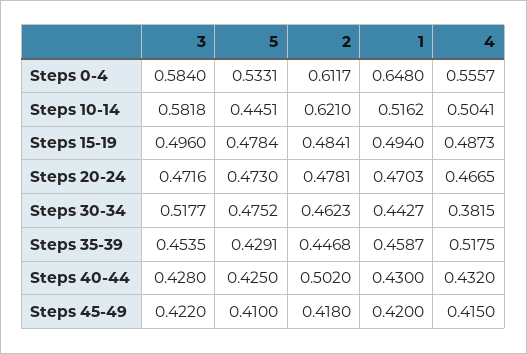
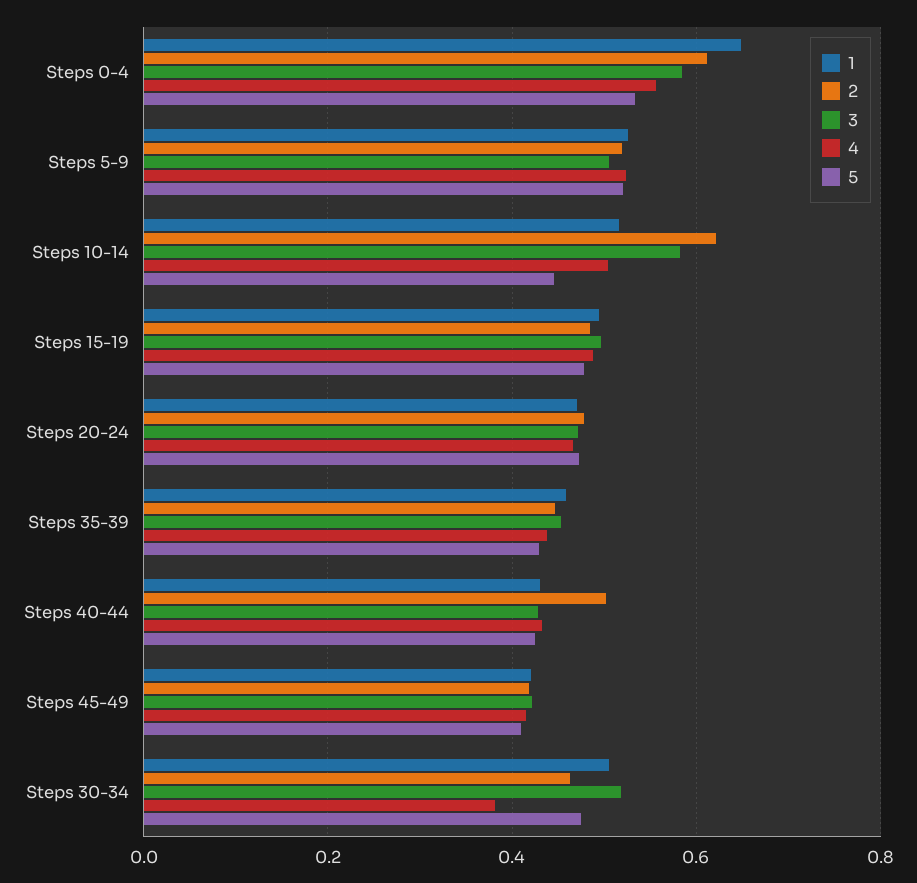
  {
    "3": {
      "Steps 0-4": 0.584,
      "Steps 10-14": 0.5818,
      "Steps 15-19": 0.496,
      "Steps 20-24": 0.4716,
      "Steps 30-34": 0.5177,
      "Steps 35-39": 0.4535,
      "Steps 40-44": 0.428,
-     "Steps 45-49": 0.422
+     "Steps 45-49": 0.422,
+     "Steps 5-9": 0.5
    },
    "5": {
      "Steps 0-4": 0.5331,
      "Steps 10-14": 0.4451,
      "Steps 15-19": 0.4784,
      "Steps 20-24": 0.473,
      "Steps 30-34": 0.4752,
      "Steps 35-39": 0.4291,
      "Steps 40-44": 0.425,
-     "Steps 45-49": 0.41
+     "Steps 45-49": 0.41,
+     "Steps 5-9": 0.52
    },
    "2": {
      "Steps 0-4": 0.6117,
      "Steps 10-14": 0.621,
      "Steps 15-19": 0.4841,
      "Steps 20-24": 0.4781,
      "Steps 30-34": 0.4623,
      "Steps 35-39": 0.4468,
      "Steps 40-44": 0.502,
-     "Steps 45-49": 0.418
+     "Steps 45-49": 0.418,
+     "Steps 5-9": 0.52
    },
    "1": {
      "Steps 0-4": 0.648,
      "Steps 10-14": 0.5162,
      "Steps 15-19": 0.494,
      "Steps 20-24": 0.4703,
-     "Steps 30-34": 0.4427,
+     "Steps 30-34": 0.5,
      "Steps 35-39": 0.4587,
      "Steps 40-44": 0.43,
-     "Steps 45-49": 0.42
+     "Steps 45-49": 0.42,
+     "Steps 5-9": 0.52
    },
    "4": {
      "Steps 0-4": 0.5557,
      "Steps 10-14": 0.5041,
      "Steps 15-19": 0.4873,
      "Steps 20-24": 0.4665,
      "Steps 30-34": 0.3815,
-     "Steps 35-39": 0.5175,
+     "Steps 35-39": 0.44,
      "Steps 40-44": 0.432,
-     "Steps 45-49": 0.415
+     "Steps 45-49": 0.415,
+     "Steps 5-9": 0.52
    }
  }

